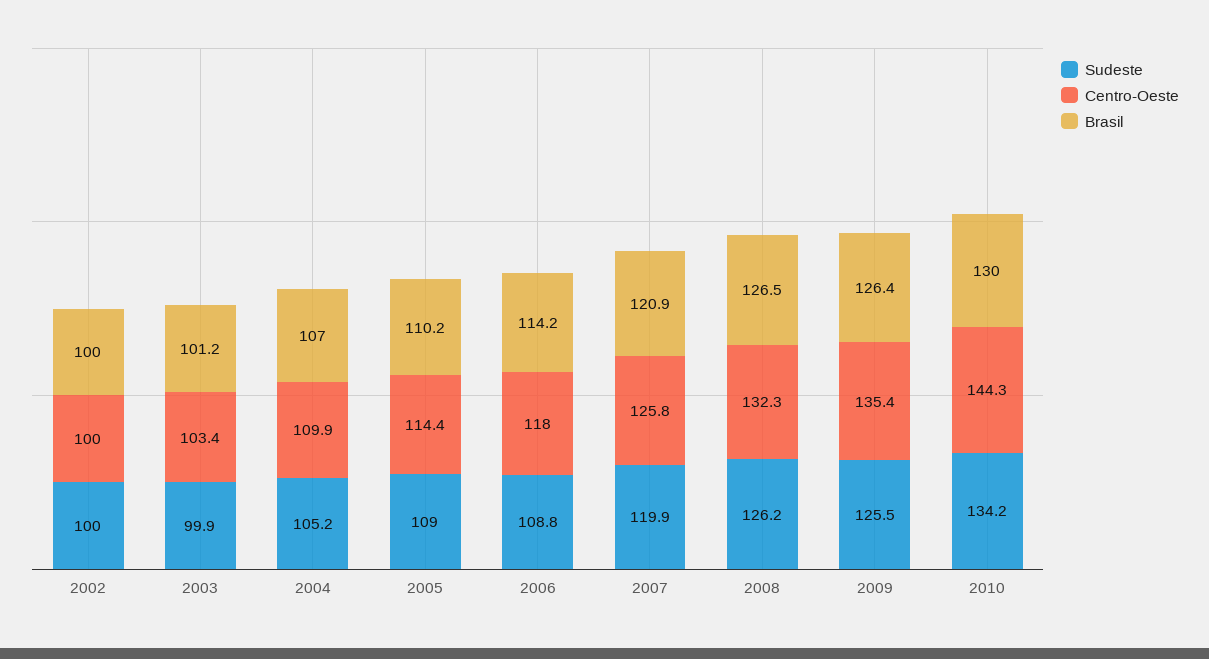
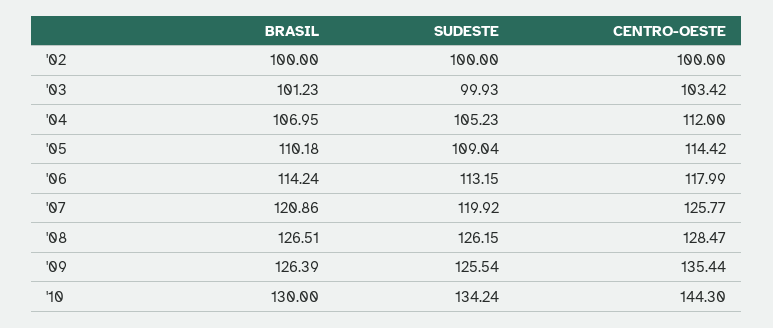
  {
    "Sudeste": {
      "2002": 100,
      "2003": 99.93,
      "2004": 105.23,
      "2005": 109.04,
-     "2006": 108.8,
+     "2006": 113.15,
      "2007": 119.92,
      "2008": 126.15,
      "2009": 125.54,
      "2010": 134.24
    },
    "Centro-Oeste": {
      "2002": 100,
      "2003": 103.42,
-     "2004": 109.9,
+     "2004": 112,
      "2005": 114.42,
      "2006": 117.99,
      "2007": 125.77,
-     "2008": 132.3,
+     "2008": 128.47,
      "2009": 135.44,
      "2010": 144.3
    },
    "Brasil": {
      "2002": 100,
      "2003": 101.23,
      "2004": 106.95,
      "2005": 110.18,
      "2006": 114.24,
      "2007": 120.86,
      "2008": 126.51,
      "2009": 126.39,
      "2010": 130
    }
  }

